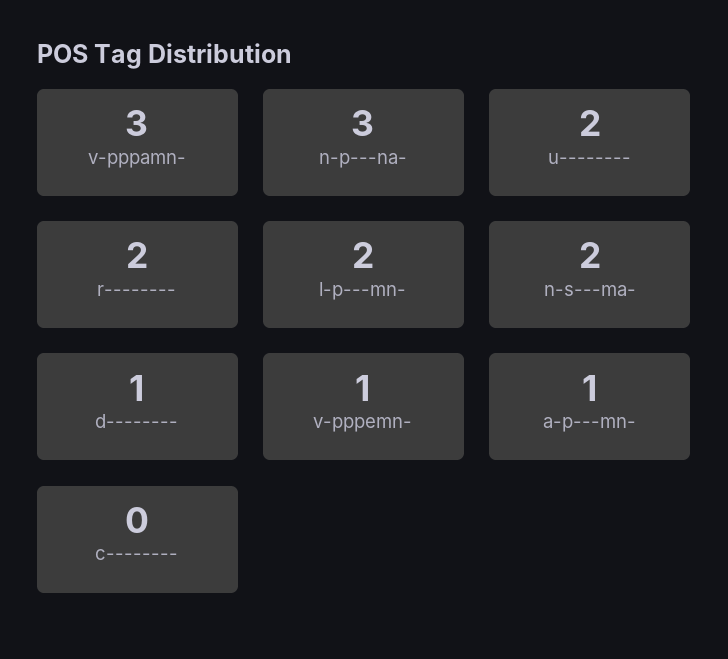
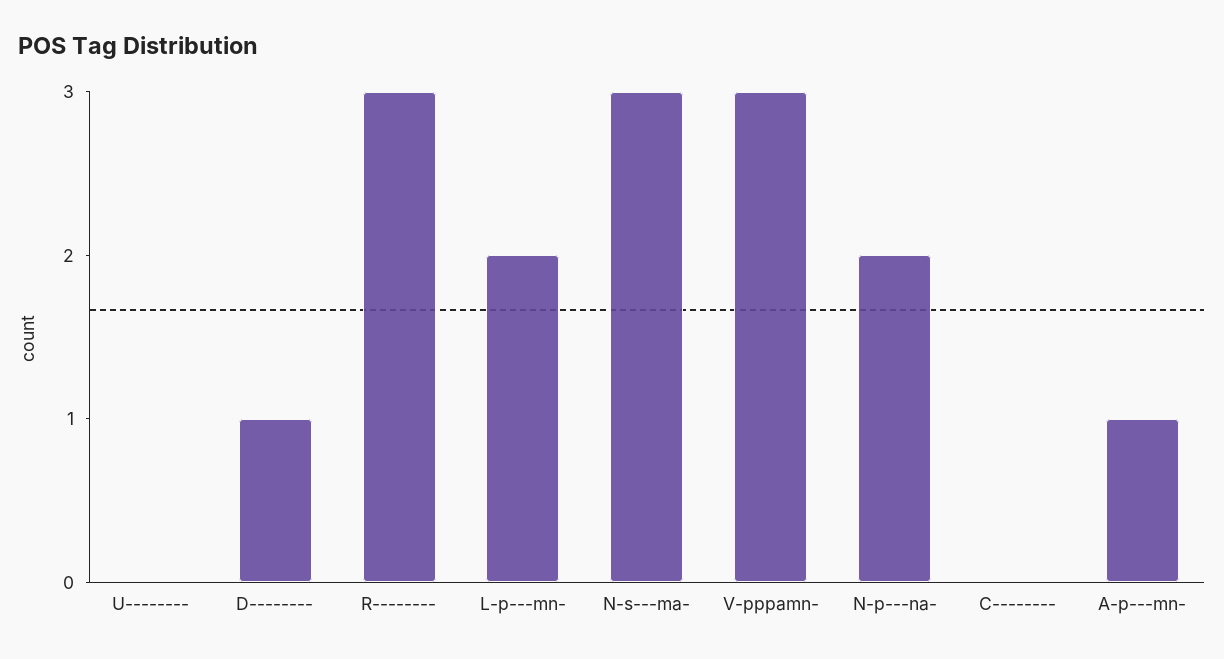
  {
    "v-pppamn-": 3,
-   "n-p---na-": 3,
+   "n-p---na-": 2,
-   "u--------": 2,
+   "u--------": 0,
-   "r--------": 2,
+   "r--------": 3,
    "l-p---mn-": 2,
-   "n-s---ma-": 2,
+   "n-s---ma-": 3,
    "d--------": 1,
-   "v-pppemn-": 1,
    "a-p---mn-": 1,
    "c--------": 0
  }

